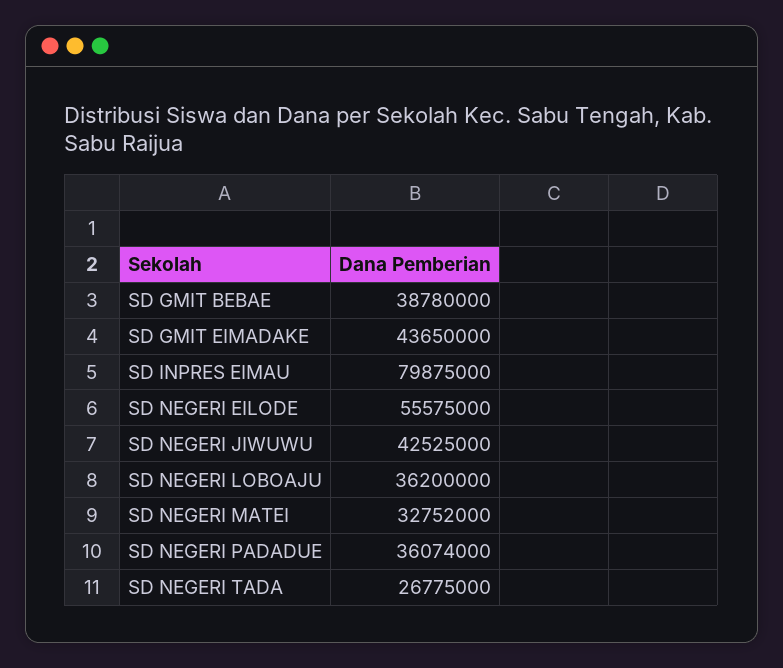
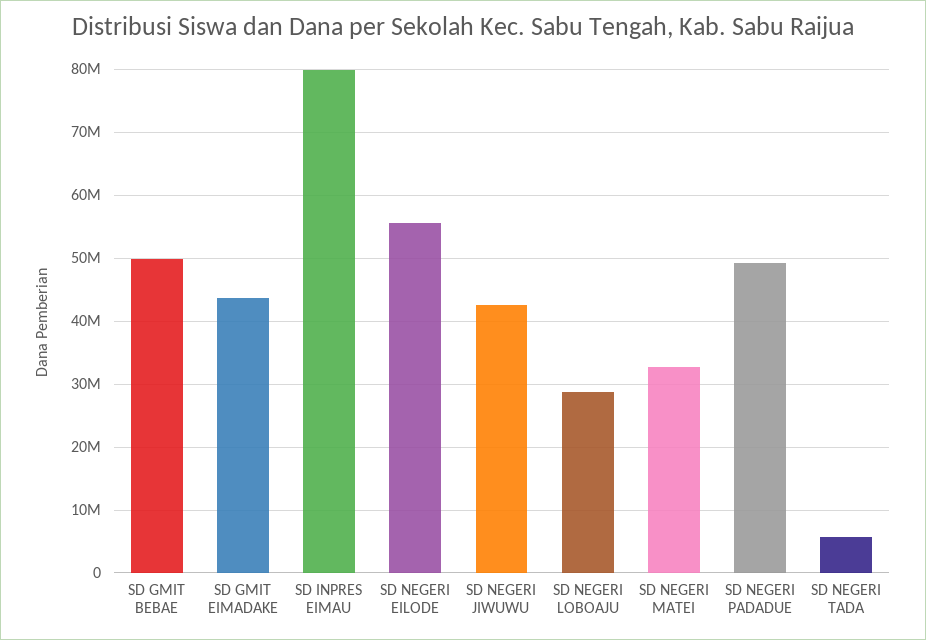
  {
-   "SD GMIT BEBAE": 38780000,
+   "SD GMIT BEBAE": 50000000,
    "SD GMIT EIMADAKE": 43650000,
    "SD INPRES EIMAU": 79875000,
    "SD NEGERI EILODE": 55575000,
    "SD NEGERI JIWUWU": 42525000,
-   "SD NEGERI LOBOAJU": 36200000,
+   "SD NEGERI LOBOAJU": 29000000,
    "SD NEGERI MATEI": 32752000,
-   "SD NEGERI PADADUE": 36074000,
+   "SD NEGERI PADADUE": 49000000,
-   "SD NEGERI TADA": 26775000
+   "SD NEGERI TADA": 6000000
  }

